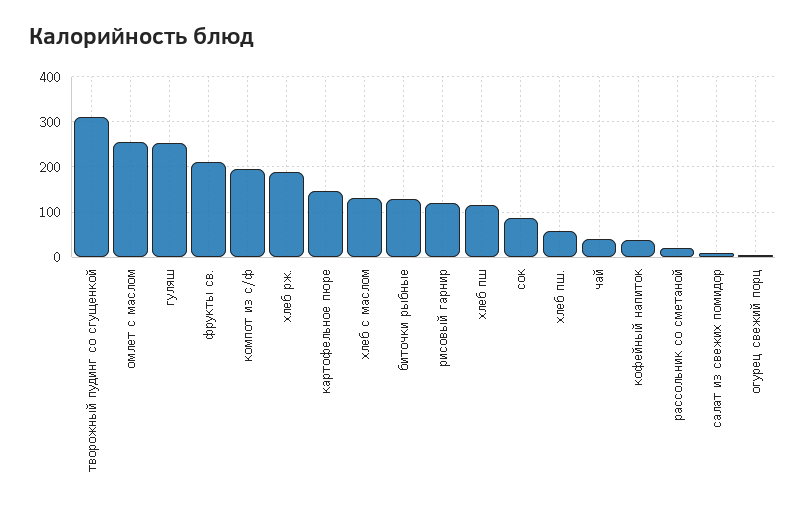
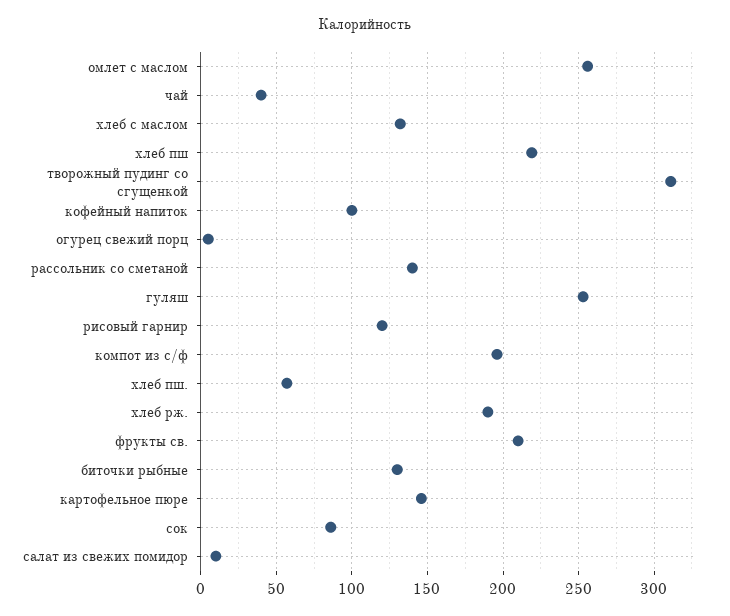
  {
    "творожный пудинг со сгущенкой": 310,
    "омлет с маслом": 255,
    "гуляш": 255,
    "фрукты св.": 210,
    "компот из с/ф": 195,
    "хлеб рж.": 190,
    "картофельное пюре": 145,
    "хлеб с маслом": 130,
    "биточки рыбные": 130,
    "рисовый гарнир": 120,
-   "хлеб пш": 120,
+   "хлеб пш": 220,
    "сок": 85,
    "хлеб пш.": 55,
    "чай": 40,
-   "кофейный напиток": 40,
+   "кофейный напиток": 100,
-   "рассольник со сметаной": 20,
+   "рассольник со сметаной": 140,
    "салат из свежих помидор": 10,
    "огурец свежий порц": 5
  }

